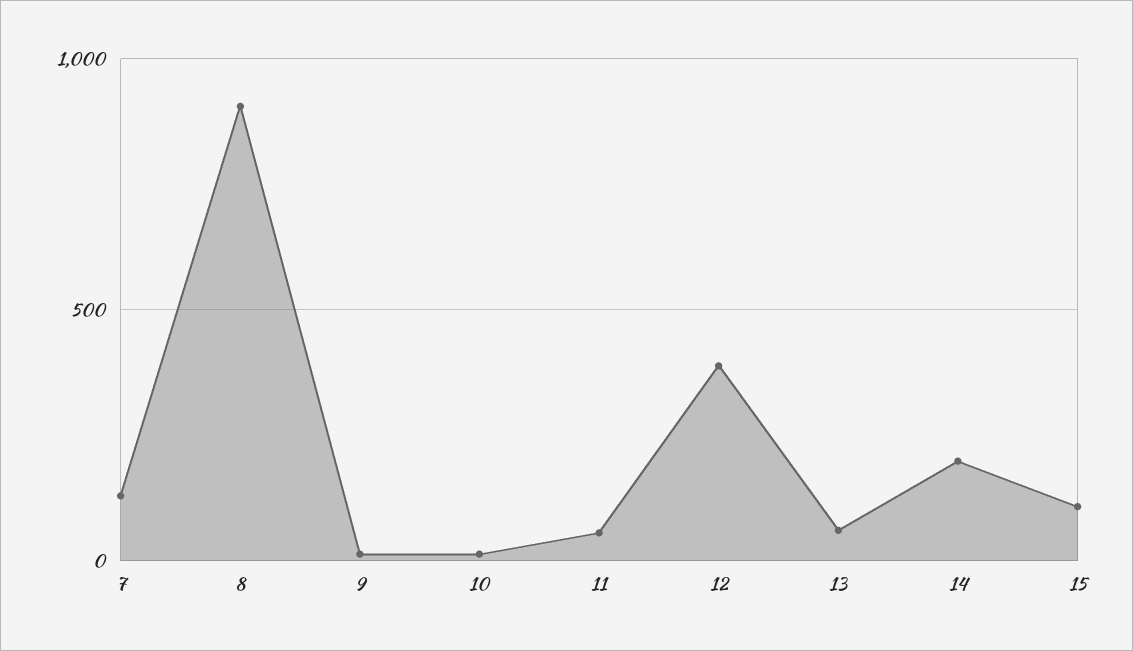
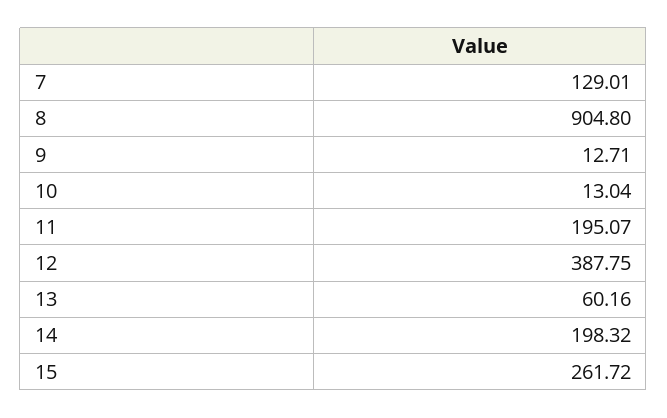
  {
    "7": 129.01,
    "8": 904.8,
    "9": 12.71,
    "10": 13.04,
-   "11": 50,
+   "11": 195.07,
    "12": 387.75,
    "13": 60.16,
    "14": 198.32,
-   "15": 100
+   "15": 261.72
  }

